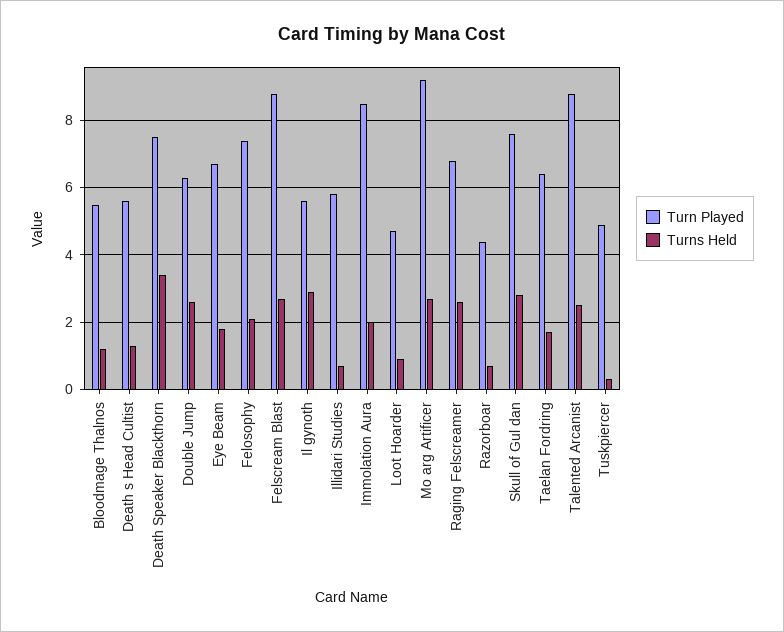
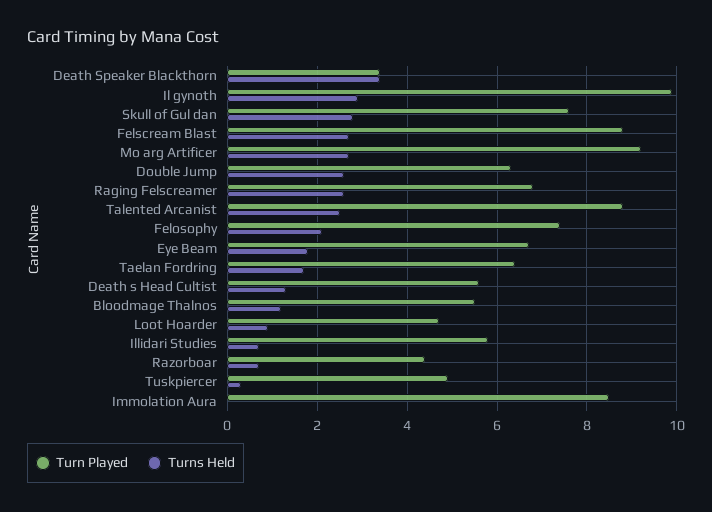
  {
    "Turn Played": {
      "Bloodmage Thalnos": 5.5,
      "Death s Head Cultist": 5.5,
-     "Death Speaker Blackthorn": 7.5,
+     "Death Speaker Blackthorn": 3.5,
      "Double Jump": 6.5,
      "Eye Beam": 6.5,
      "Felosophy": 7.5,
      "Felscream Blast": 9,
-     "Il gynoth": 5.5,
+     "Il gynoth": 10,
      "Illidari Studies": 6,
      "Immolation Aura": 8.5,
      "Loot Hoarder": 4.5,
      "Mo arg Artificer": 9,
      "Raging Felscreamer": 7,
      "Razorboar": 4.5,
      "Skull of Gul dan": 7.5,
      "Taelan Fordring": 6.5,
      "Talented Arcanist": 9,
      "Tuskpiercer": 5
    },
    "Turns Held": {
      "Bloodmage Thalnos": 1,
      "Death s Head Cultist": 1.5,
      "Death Speaker Blackthorn": 3.5,
      "Double Jump": 2.5,
      "Eye Beam": 2,
      "Felosophy": 2,
      "Felscream Blast": 2.5,
      "Il gynoth": 3,
      "Illidari Studies": 0.5,
-     "Immolation Aura": 2,
+     "Immolation Aura": 0,
      "Loot Hoarder": 1,
      "Mo arg Artificer": 2.5,
      "Raging Felscreamer": 2.5,
      "Razorboar": 0.5,
      "Skull of Gul dan": 3,
      "Taelan Fordring": 1.5,
      "Talented Arcanist": 2.5,
      "Tuskpiercer": 0.5
    }
  }

